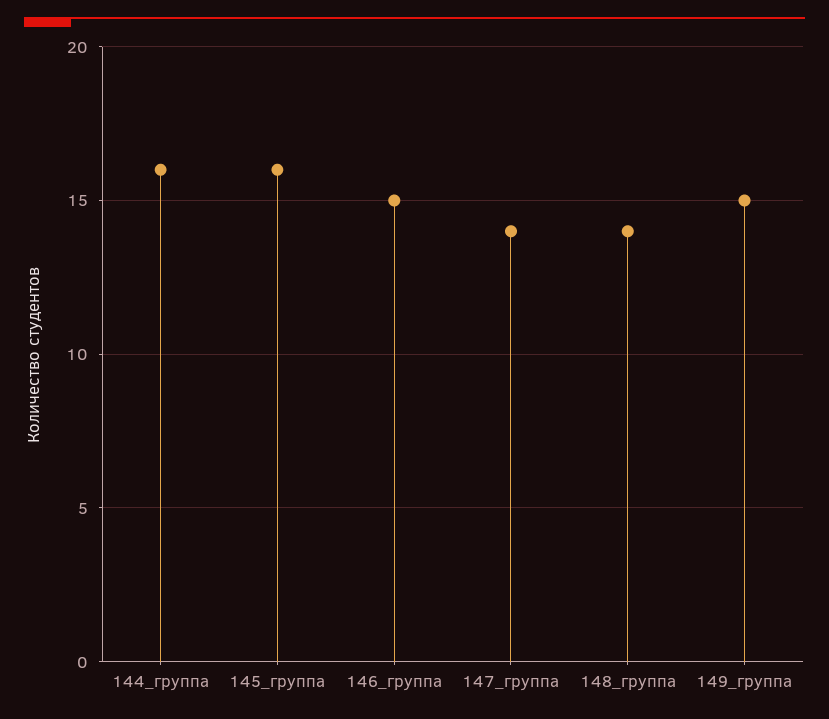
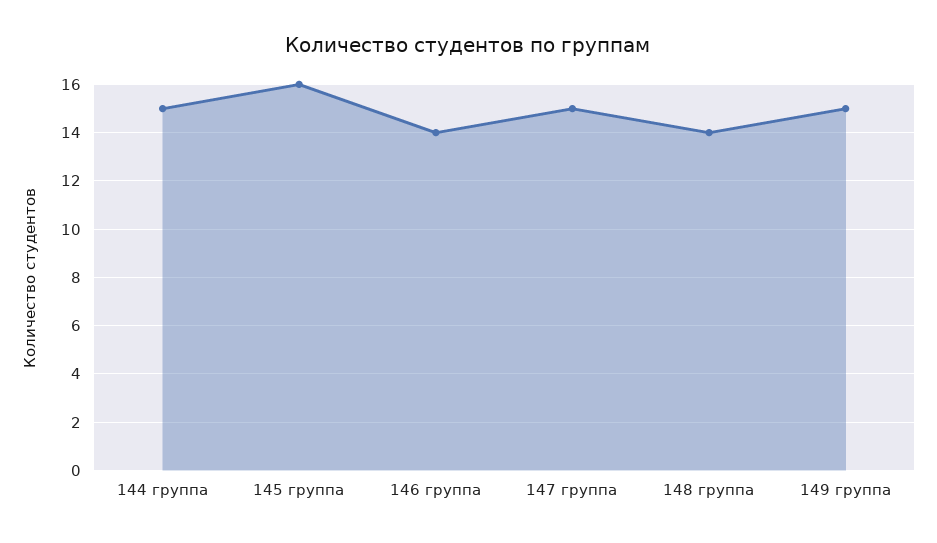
  {
-   "144_группа": 16,
+   "144_группа": 15,
    "145_группа": 16,
-   "146_группа": 15,
+   "146_группа": 14,
-   "147_группа": 14,
+   "147_группа": 15,
    "148_группа": 14,
    "149_группа": 15
  }

